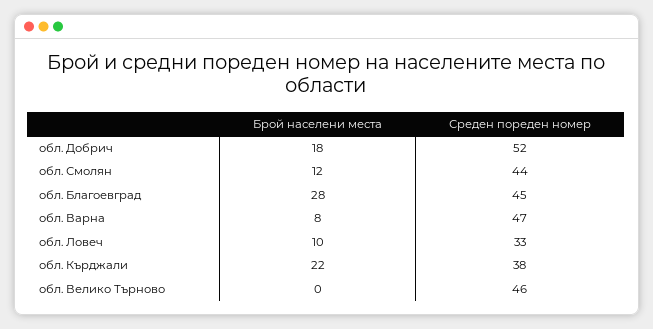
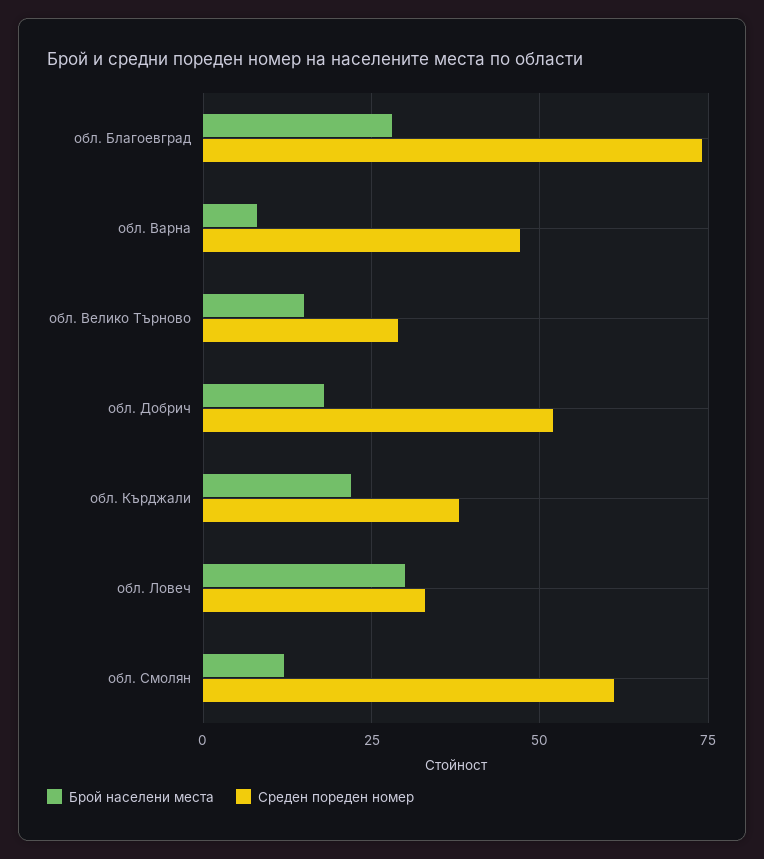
  {
    "Брой населени места": {
      "обл. Добрич": 18,
      "обл. Смолян": 12,
      "обл. Благоевград": 28,
      "обл. Варна": 8,
-     "обл. Ловеч": 10,
+     "обл. Ловеч": 30,
      "обл. Кърджали": 22,
-     "обл. Велико Търново": 0
+     "обл. Велико Търново": 15
    },
    "Среден пореден номер": {
      "обл. Добрич": 52,
-     "обл. Смолян": 44,
+     "обл. Смолян": 60,
-     "обл. Благоевград": 45,
+     "обл. Благоевград": 75,
      "обл. Варна": 47,
      "обл. Ловеч": 33,
      "обл. Кърджали": 38,
-     "обл. Велико Търново": 46
+     "обл. Велико Търново": 30
    }
  }

